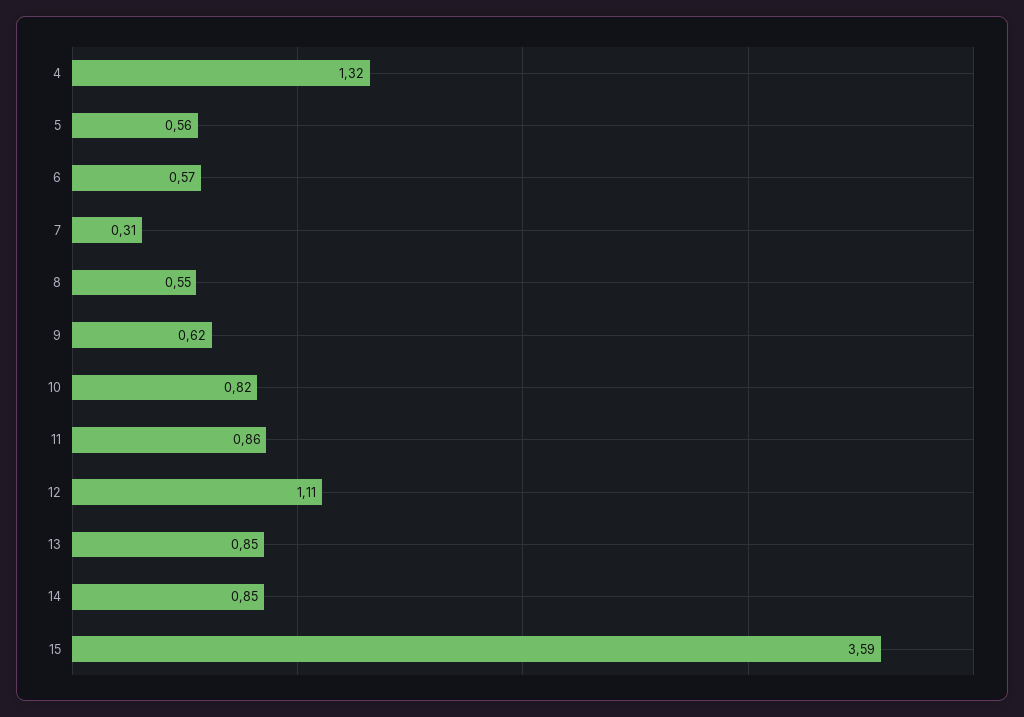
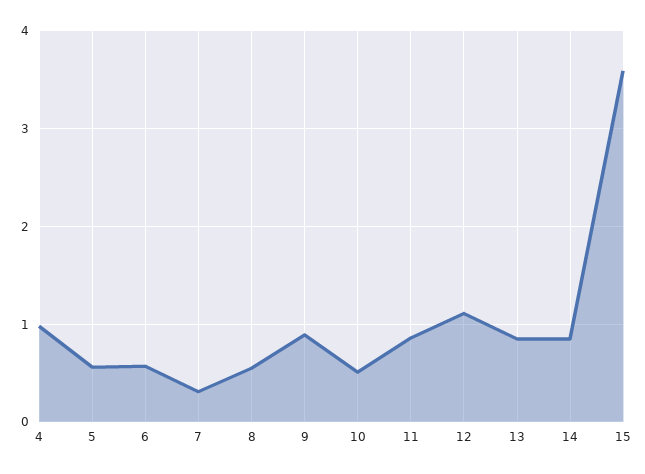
  {
-   "4": 1.32,
+   "4": 1,
    "5": 0.56,
    "6": 0.57,
    "7": 0.31,
    "8": 0.55,
-   "9": 0.62,
+   "9": 0.9,
-   "10": 0.82,
+   "10": 0.5,
    "11": 0.86,
    "12": 1.11,
    "13": 0.85,
    "14": 0.85,
    "15": 3.59
  }

